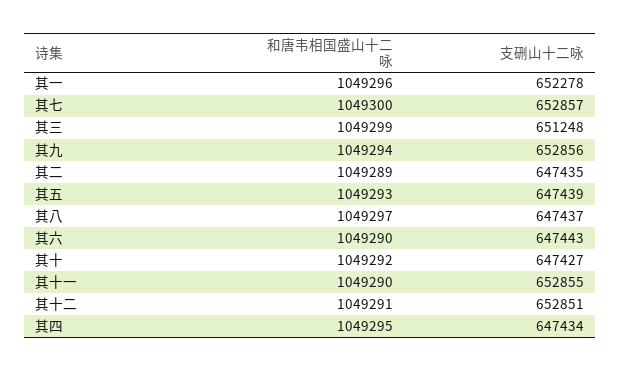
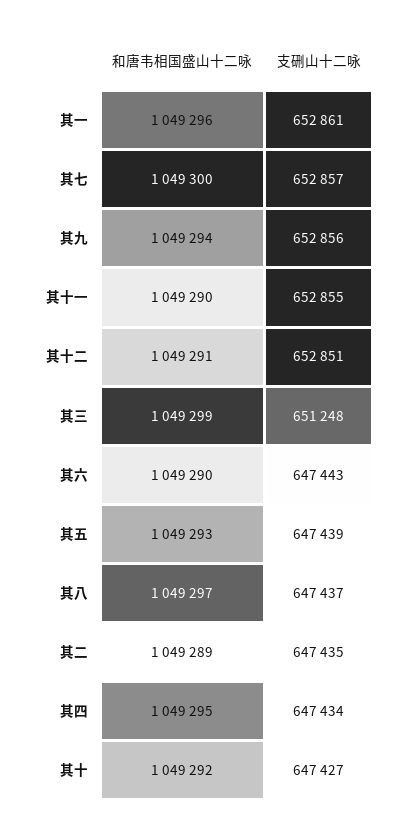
  {
    "和唐韦相国盛山十二咏": {
      "其一": 1049296,
      "其七": 1049300,
      "其三": 1049299,
      "其九": 1049294,
      "其二": 1049289,
      "其五": 1049293,
      "其八": 1049297,
      "其六": 1049290,
      "其十": 1049292,
      "其十一": 1049290,
      "其十二": 1049291,
      "其四": 1049295
    },
    "支硎山十二咏": {
-     "其一": 652278,
+     "其一": 652861,
      "其七": 652857,
      "其三": 651248,
      "其九": 652856,
      "其二": 647435,
      "其五": 647439,
      "其八": 647437,
      "其六": 647443,
      "其十": 647427,
      "其十一": 652855,
      "其十二": 652851,
      "其四": 647434
    }
  }

